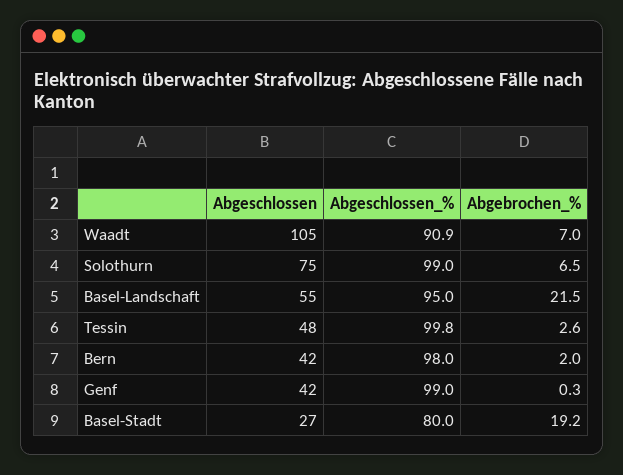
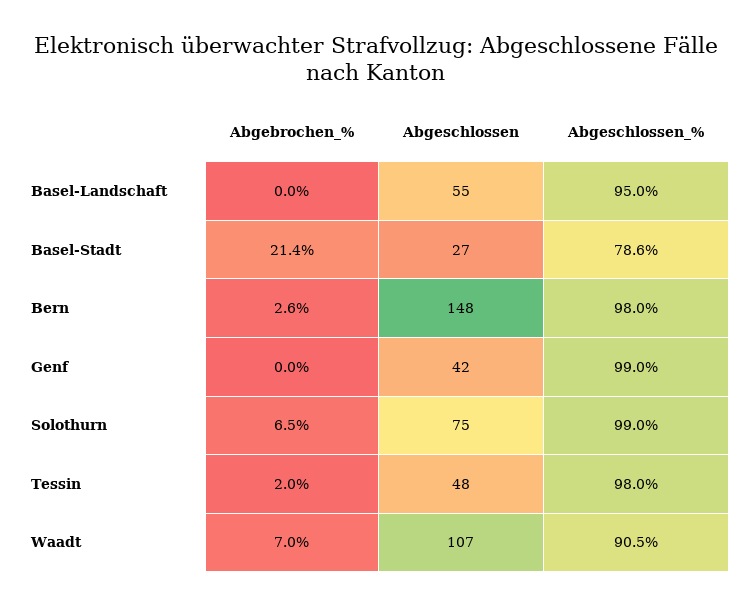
  {
    "Abgeschlossen": {
-     "Waadt": 105,
+     "Waadt": 107,
      "Solothurn": 75,
      "Basel-Landschaft": 55,
      "Tessin": 48,
-     "Bern": 42,
+     "Bern": 148,
      "Genf": 42,
      "Basel-Stadt": 27
    },
    "Abgeschlossen_%": {
-     "Waadt": 90.9,
+     "Waadt": 90.5,
      "Solothurn": 99,
      "Basel-Landschaft": 95,
-     "Tessin": 99.8,
+     "Tessin": 98,
      "Bern": 98,
      "Genf": 99,
-     "Basel-Stadt": 80
+     "Basel-Stadt": 78.6
    },
    "Abgebrochen_%": {
      "Waadt": 7,
      "Solothurn": 6.5,
-     "Basel-Landschaft": 21.5,
+     "Basel-Landschaft": 0,
-     "Tessin": 2.6,
+     "Tessin": 2,
-     "Bern": 2,
+     "Bern": 2.6,
-     "Genf": 0.3,
+     "Genf": 0,
-     "Basel-Stadt": 19.2
+     "Basel-Stadt": 21.4
    }
  }

